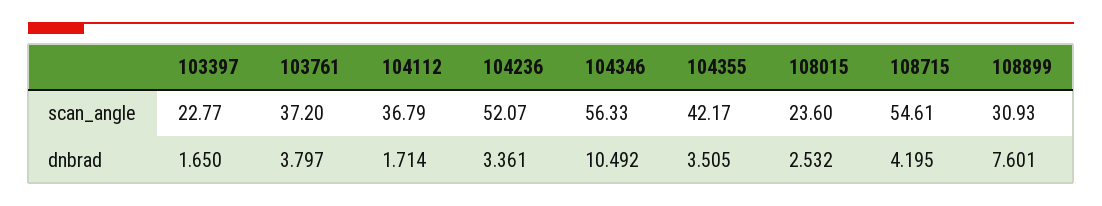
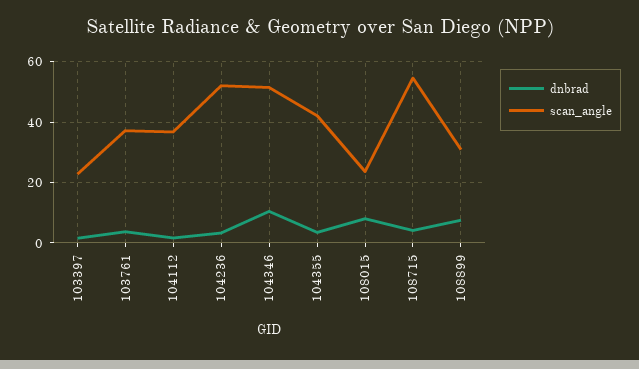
  {
    "scan_angle": {
      "103397": 22.77,
      "103761": 37.2,
      "104112": 36.79,
      "104236": 52.07,
-     "104346": 56.33,
+     "104346": 52,
      "104355": 42.17,
      "108015": 23.6,
      "108715": 54.61,
      "108899": 30.93
    },
    "dnbrad": {
      "103397": 1.65,
      "103761": 3.797,
      "104112": 1.714,
      "104236": 3.361,
      "104346": 10.492,
      "104355": 3.505,
-     "108015": 2.532,
+     "108015": 8,
      "108715": 4.195,
      "108899": 7.601
    }
  }

